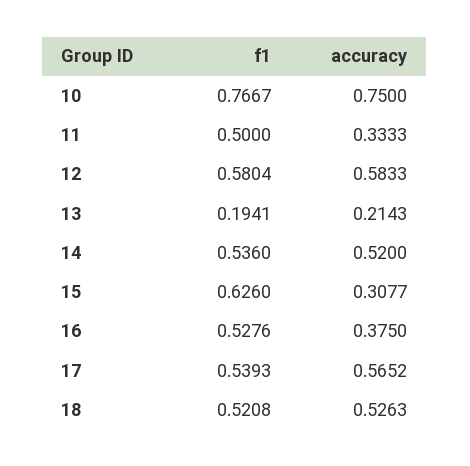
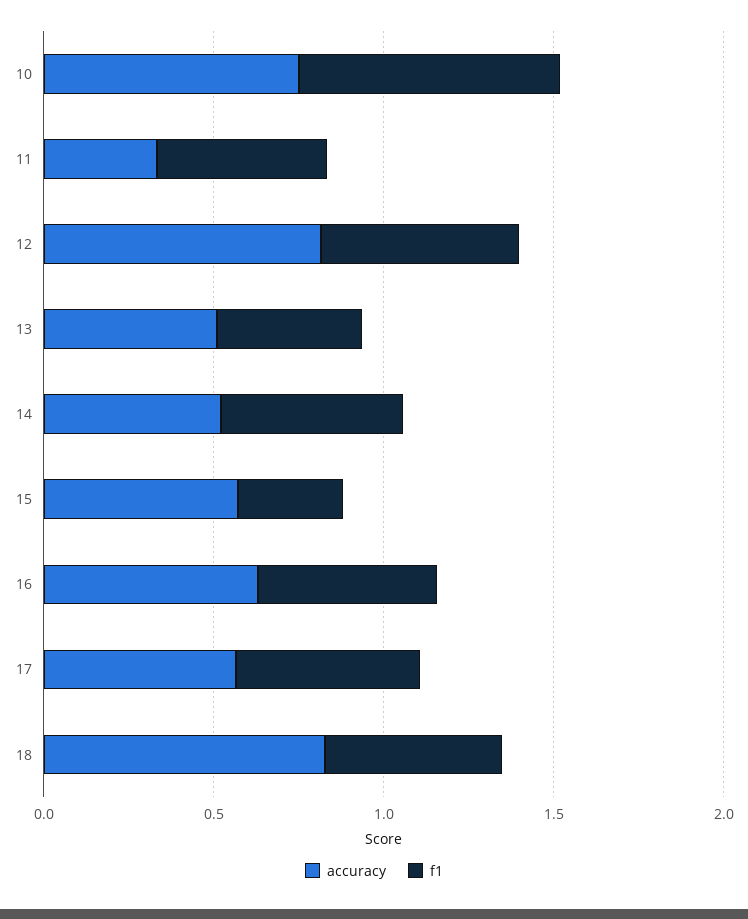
  {
    "f1": {
      "10": 0.7667,
      "11": 0.5,
      "12": 0.5804,
-     "13": 0.1941,
+     "13": 0.4,
      "14": 0.536,
-     "15": 0.626,
+     "15": 0.3,
      "16": 0.5276,
      "17": 0.5393,
      "18": 0.5208
    },
    "accuracy": {
      "10": 0.75,
      "11": 0.3333,
-     "12": 0.5833,
+     "12": 0.8,
-     "13": 0.2143,
+     "13": 0.5,
      "14": 0.52,
-     "15": 0.3077,
+     "15": 0.6,
-     "16": 0.375,
+     "16": 0.6,
      "17": 0.5652,
-     "18": 0.5263
+     "18": 0.8
    }
  }

